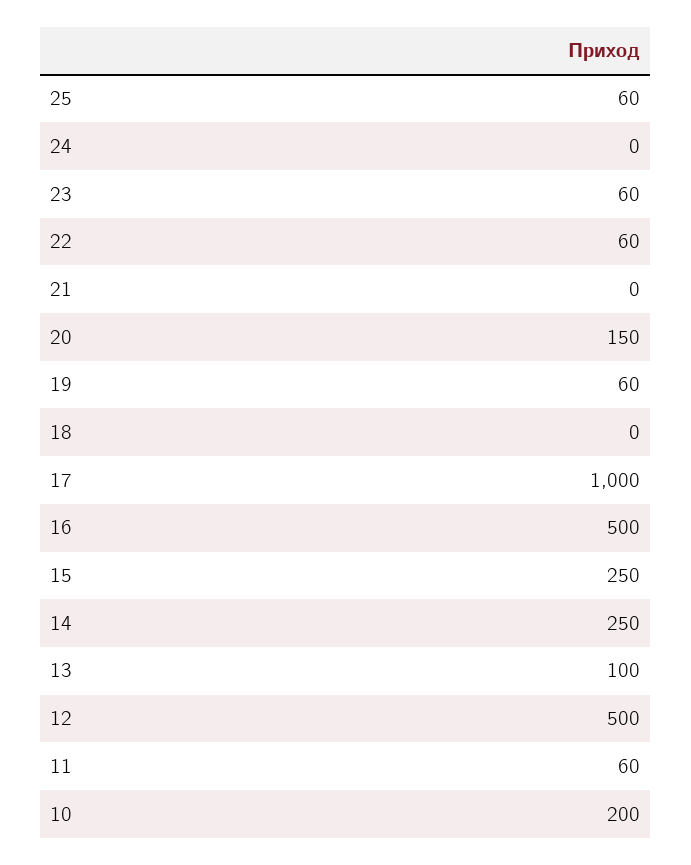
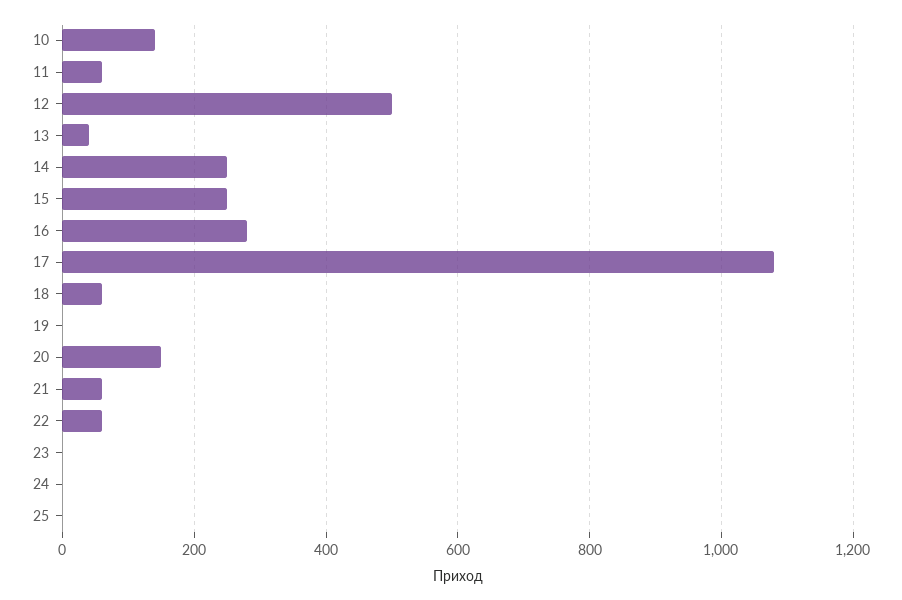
  {
-   "25": 60,
+   "25": 0,
    "24": 0,
-   "23": 60,
+   "23": 0,
    "22": 60,
-   "21": 0,
+   "21": 60,
    "20": 150,
-   "19": 60,
+   "19": 0,
-   "18": 0,
+   "18": 60,
-   "17": 1000,
+   "17": 1080,
-   "16": 500,
+   "16": 280,
    "15": 250,
    "14": 250,
-   "13": 100,
+   "13": 40,
    "12": 500,
    "11": 60,
-   "10": 200
+   "10": 140
  }

